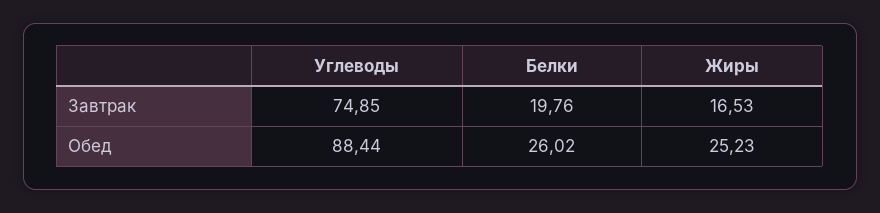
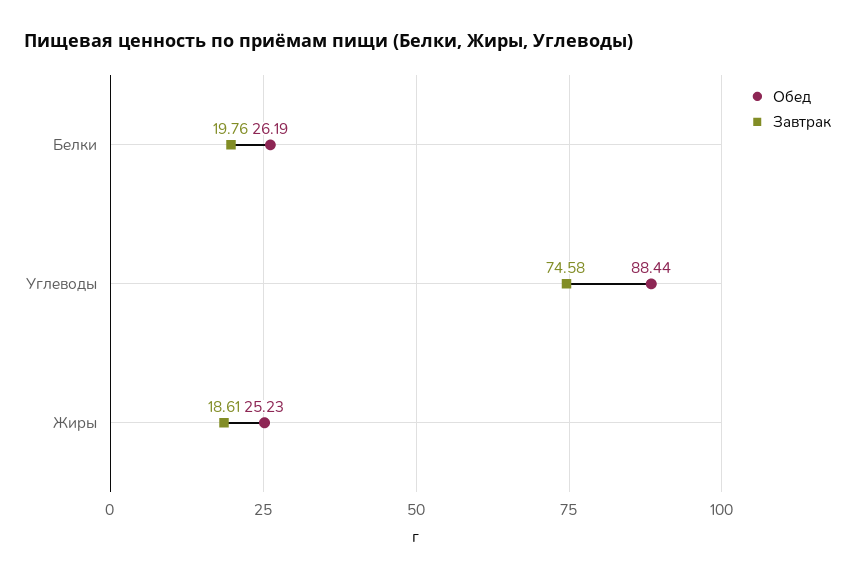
  {
    "Завтрак": {
-     "Углеводы": 74.85,
+     "Углеводы": 74.58,
      "Белки": 19.76,
-     "Жиры": 16.53
+     "Жиры": 18.61
    },
    "Обед": {
      "Углеводы": 88.44,
-     "Белки": 26.02,
+     "Белки": 26.19,
      "Жиры": 25.23
    }
  }

